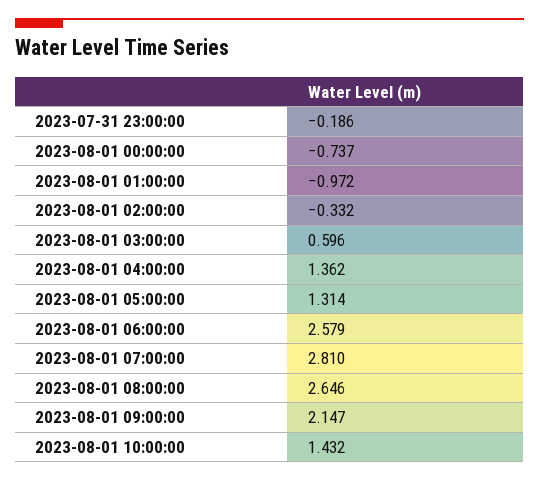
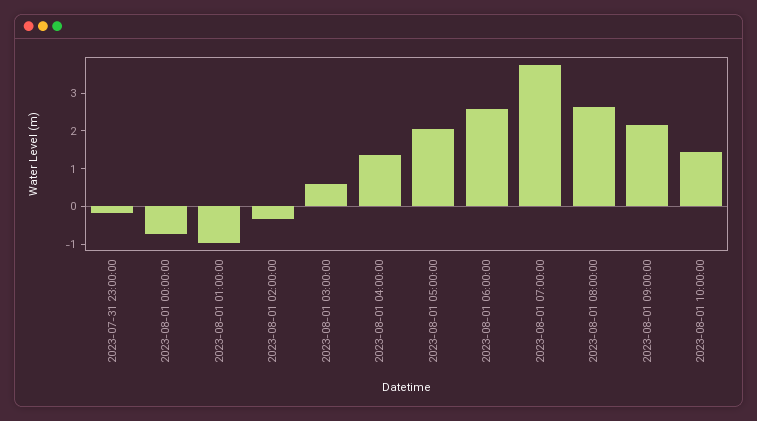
  {
    "2023-07-31 23:00:00": -0.186,
    "2023-08-01 00:00:00": -0.737,
    "2023-08-01 01:00:00": -0.972,
    "2023-08-01 02:00:00": -0.332,
    "2023-08-01 03:00:00": 0.596,
    "2023-08-01 04:00:00": 1.362,
-   "2023-08-01 05:00:00": 1.314,
+   "2023-08-01 05:00:00": 2,
    "2023-08-01 06:00:00": 2.579,
-   "2023-08-01 07:00:00": 2.81,
+   "2023-08-01 07:00:00": 3.75,
    "2023-08-01 08:00:00": 2.646,
    "2023-08-01 09:00:00": 2.147,
    "2023-08-01 10:00:00": 1.432
  }

